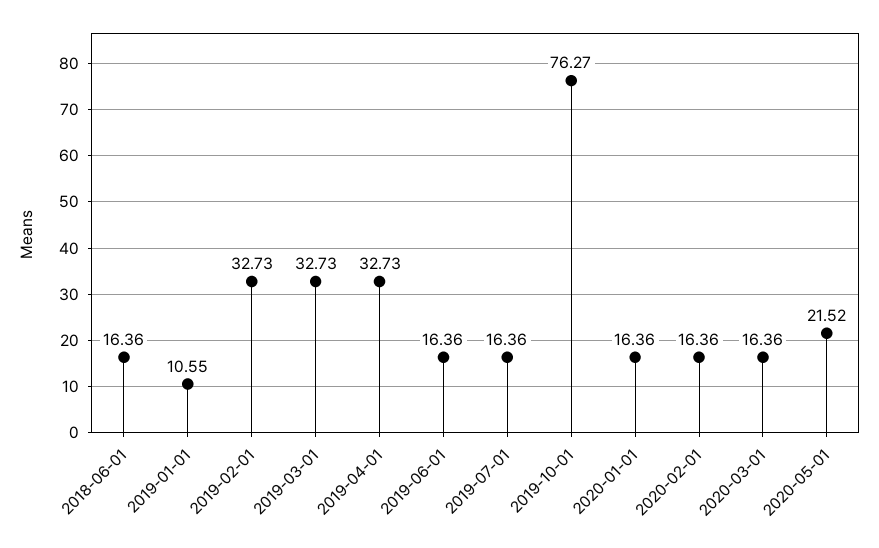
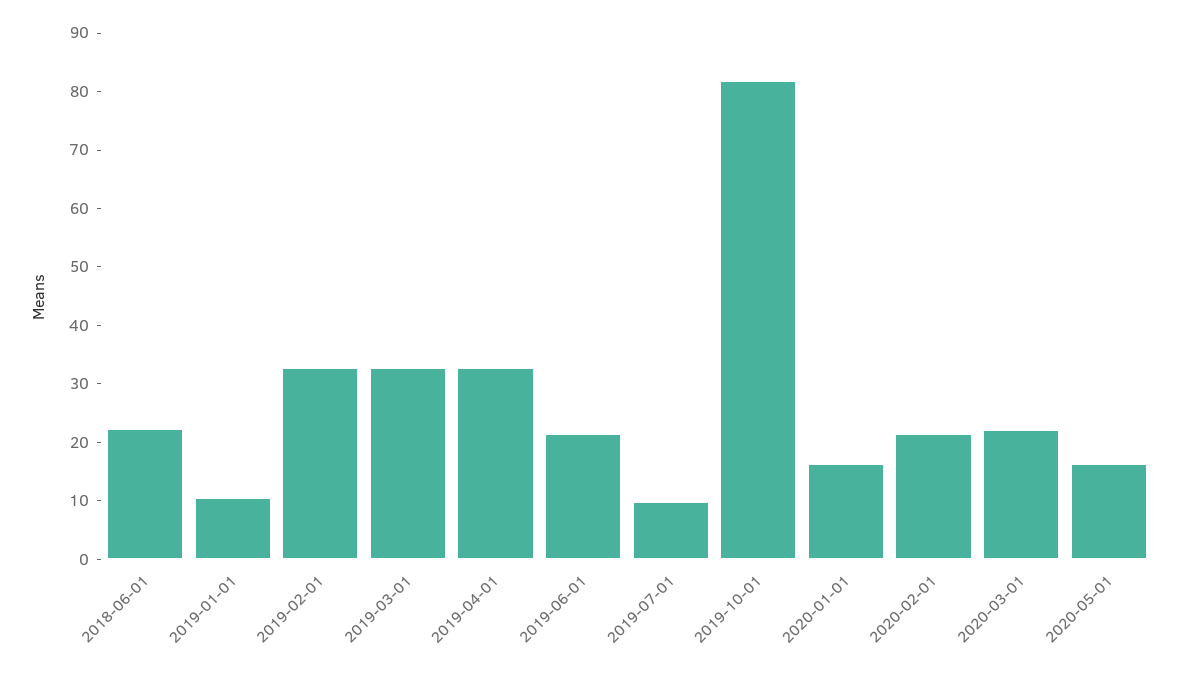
  {
-   "2018-06-01": 16.36,
+   "2018-06-01": 22,
    "2019-01-01": 10.55,
    "2019-02-01": 32.73,
    "2019-03-01": 32.73,
    "2019-04-01": 32.73,
-   "2019-06-01": 16.36,
+   "2019-06-01": 22,
-   "2019-07-01": 16.36,
+   "2019-07-01": 10,
-   "2019-10-01": 76.27,
+   "2019-10-01": 82,
    "2020-01-01": 16.36,
-   "2020-02-01": 16.36,
+   "2020-02-01": 22,
-   "2020-03-01": 16.36,
+   "2020-03-01": 22,
-   "2020-05-01": 21.52
+   "2020-05-01": 16
  }

